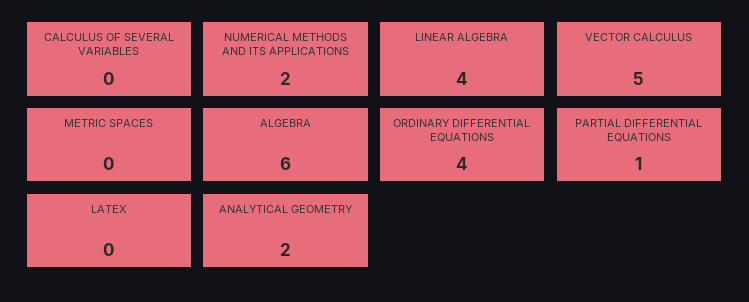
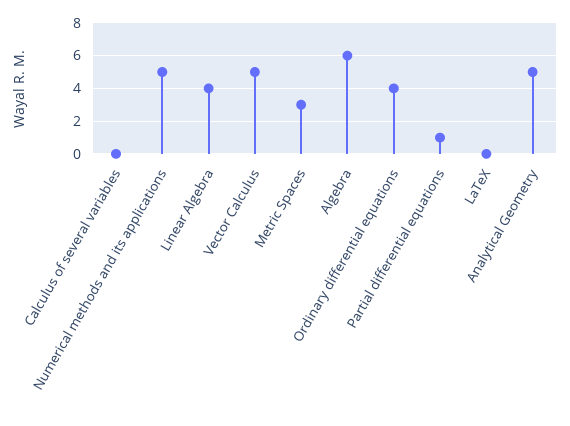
  {
    "CALCULUS OF SEVERAL VARIABLES": 0,
-   "NUMERICAL METHODS AND ITS APPLICATIONS": 2,
+   "NUMERICAL METHODS AND ITS APPLICATIONS": 5,
    "LINEAR ALGEBRA": 4,
    "VECTOR CALCULUS": 5,
-   "METRIC SPACES": 0,
+   "METRIC SPACES": 3,
    "ALGEBRA": 6,
    "ORDINARY DIFFERENTIAL EQUATIONS": 4,
    "PARTIAL DIFFERENTIAL EQUATIONS": 1,
    "LATEX": 0,
-   "ANALYTICAL GEOMETRY": 2
+   "ANALYTICAL GEOMETRY": 5
  }

